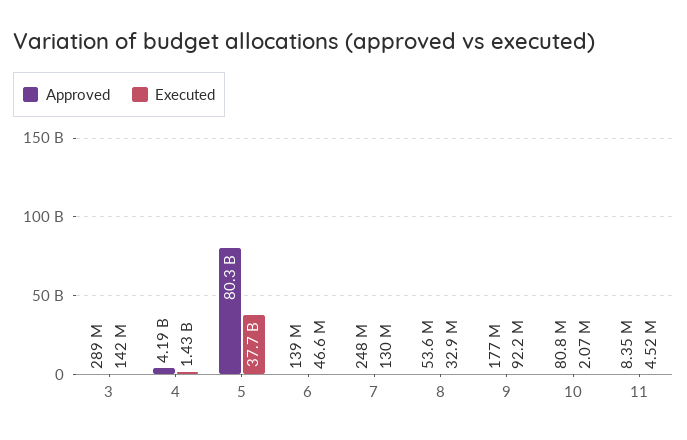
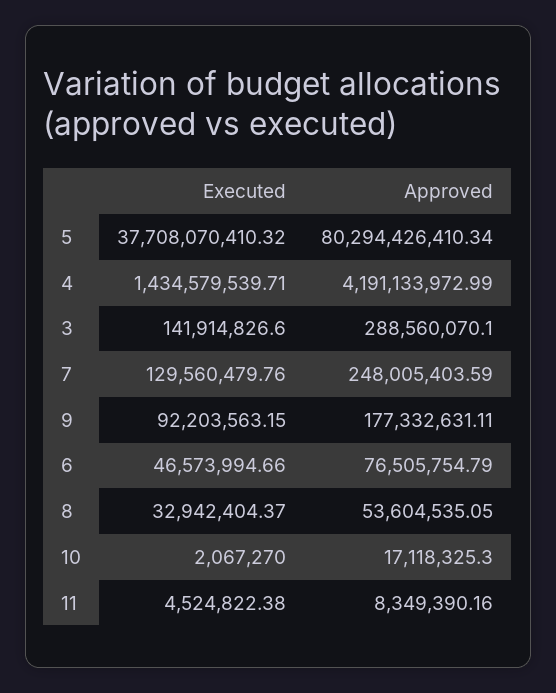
  {
    "Approved": {
      "3": 288560070.1,
      "4": 4191133972.99,
      "5": 80294426410.34,
-     "6": 139000000,
+     "6": 76505754.79,
      "7": 248005403.59,
      "8": 53604535.05,
      "9": 177332631.11,
-     "10": 80800000,
+     "10": 17118325.3,
      "11": 8349390.16
    },
    "Executed": {
      "3": 141914826.6,
      "4": 1434579539.71,
      "5": 37708070410.32,
      "6": 46573994.66,
      "7": 129560479.76,
      "8": 32942404.37,
      "9": 92203563.15,
      "10": 2067270,
      "11": 4524822.38
    }
  }

